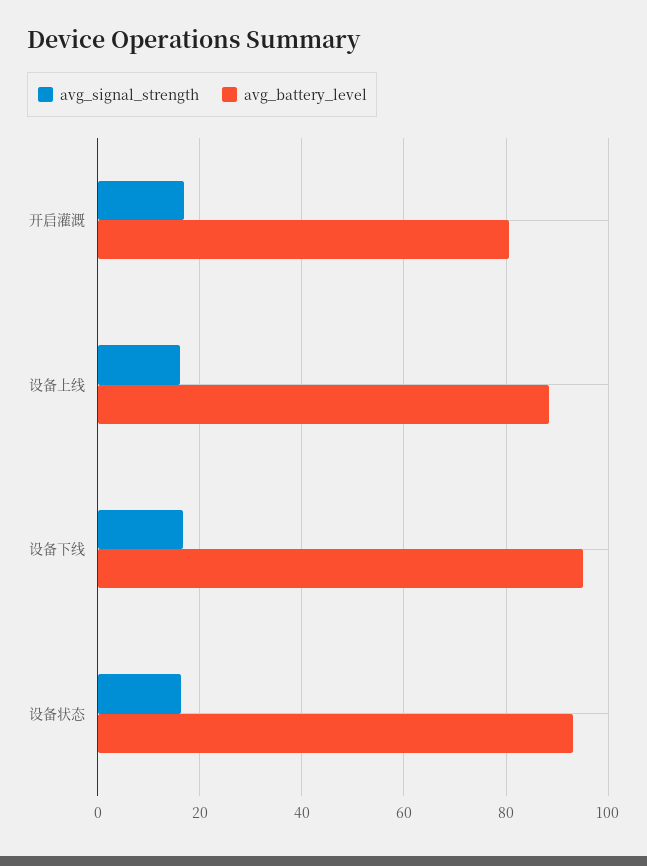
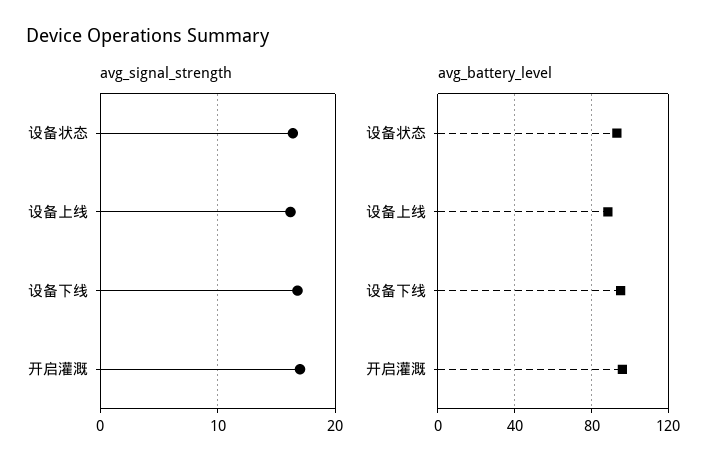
  {
    "avg_signal_strength": {
      "开启灌溉": 17,
      "设备上线": 16,
      "设备下线": 17,
      "设备状态": 16
    },
    "avg_battery_level": {
-     "开启灌溉": 80,
+     "开启灌溉": 95,
      "设备上线": 88,
      "设备下线": 96,
      "设备状态": 94
    }
  }

